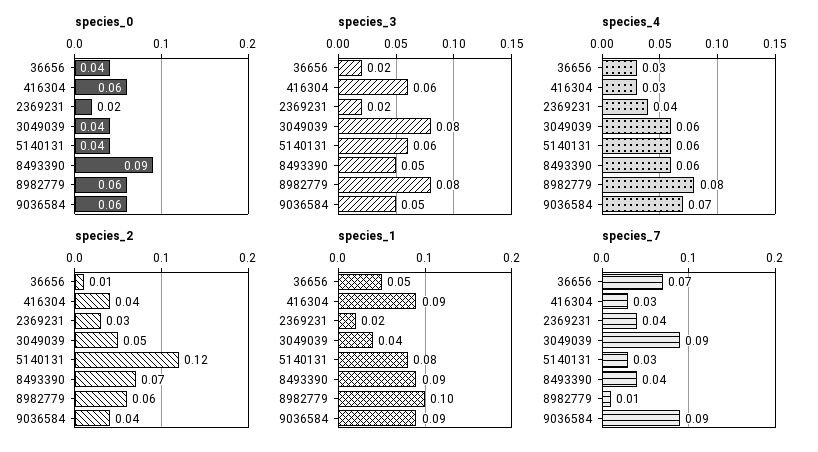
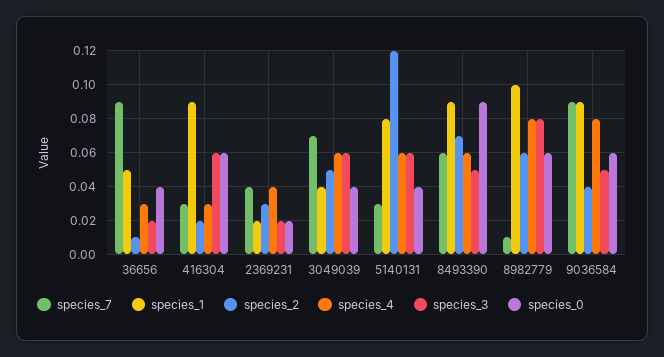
  {
    "species_0": {
      "36656": 0.04,
      "416304": 0.06,
      "2369231": 0.02,
      "3049039": 0.04,
      "5140131": 0.04,
      "8493390": 0.09,
      "8982779": 0.06,
      "9036584": 0.06
    },
    "species_3": {
      "36656": 0.02,
      "416304": 0.06,
      "2369231": 0.02,
-     "3049039": 0.08,
+     "3049039": 0.06,
      "5140131": 0.06,
      "8493390": 0.05,
      "8982779": 0.08,
      "9036584": 0.05
    },
    "species_4": {
      "36656": 0.03,
      "416304": 0.03,
      "2369231": 0.04,
      "3049039": 0.06,
      "5140131": 0.06,
      "8493390": 0.06,
      "8982779": 0.08,
-     "9036584": 0.07
+     "9036584": 0.08
    },
    "species_2": {
      "36656": 0.01,
-     "416304": 0.04,
+     "416304": 0.02,
      "2369231": 0.03,
      "3049039": 0.05,
      "5140131": 0.12,
      "8493390": 0.07,
      "8982779": 0.06,
      "9036584": 0.04
    },
    "species_1": {
      "36656": 0.05,
      "416304": 0.09,
      "2369231": 0.02,
      "3049039": 0.04,
      "5140131": 0.08,
      "8493390": 0.09,
      "8982779": 0.1,
      "9036584": 0.09
    },
    "species_7": {
-     "36656": 0.07,
+     "36656": 0.09,
      "416304": 0.03,
      "2369231": 0.04,
-     "3049039": 0.09,
+     "3049039": 0.07,
      "5140131": 0.03,
-     "8493390": 0.04,
+     "8493390": 0.06,
      "8982779": 0.01,
      "9036584": 0.09
    }
  }

